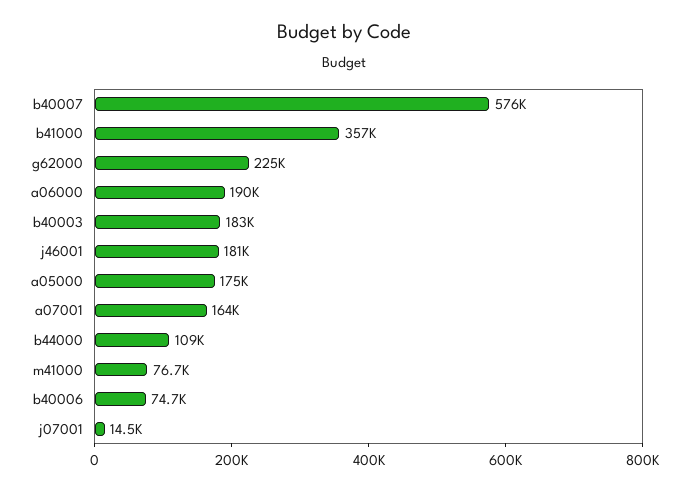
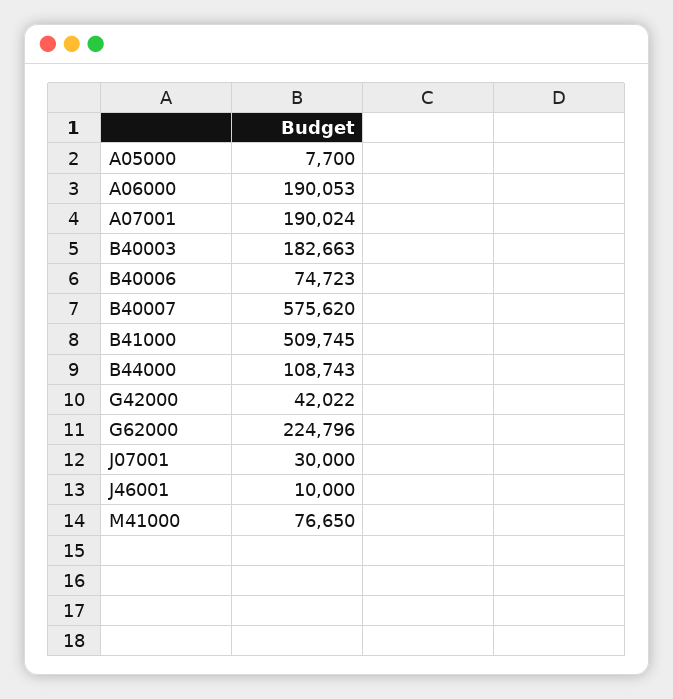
  {
    "b40007": 575620,
-   "b41000": 357000,
+   "b41000": 509745,
    "g62000": 224796,
    "a06000": 190053,
    "b40003": 182663,
-   "j46001": 181000,
+   "j46001": 10000,
-   "a05000": 175000,
+   "a05000": 7700,
-   "a07001": 164000,
+   "a07001": 190024,
    "b44000": 108743,
    "m41000": 76650,
    "b40006": 74723,
-   "j07001": 14500
+   "j07001": 30000,
+   "G42000": 42022
  }

